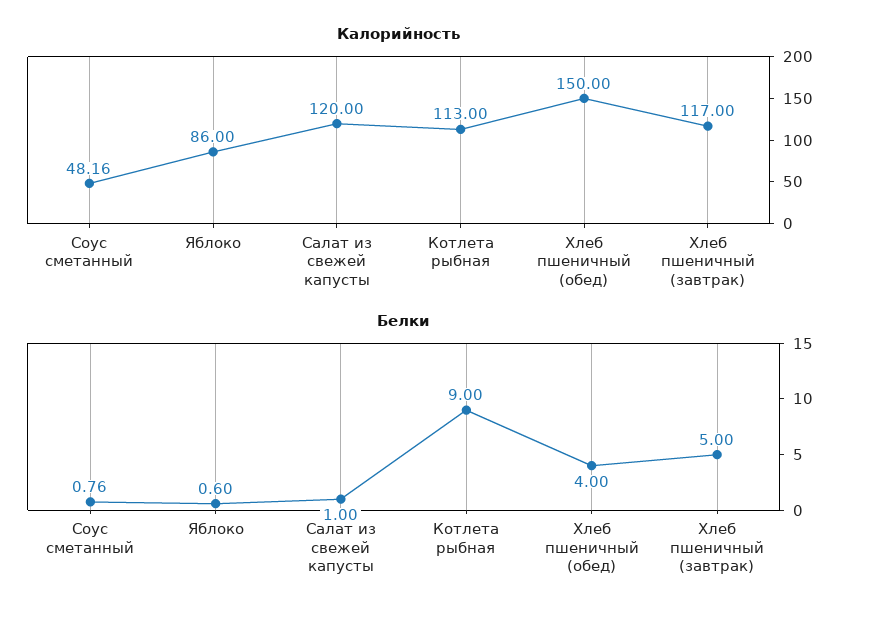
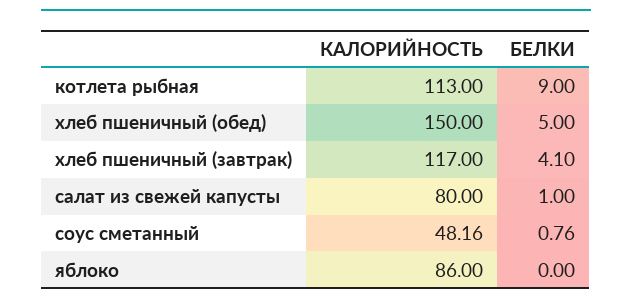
  {
    "Калорийность": {
      "Соус сметанный": 48.16,
      "Яблоко": 86,
-     "Салат из свежей капусты": 120,
+     "Салат из свежей капусты": 80,
      "Котлета рыбная": 113,
      "Хлеб пшеничный (обед)": 150,
      "Хлеб пшеничный (завтрак)": 117
    },
    "Белки": {
      "Соус сметанный": 0.76,
-     "Яблоко": 0.6,
+     "Яблоко": 0,
      "Салат из свежей капусты": 1,
      "Котлета рыбная": 9,
-     "Хлеб пшеничный (обед)": 4,
+     "Хлеб пшеничный (обед)": 5,
-     "Хлеб пшеничный (завтрак)": 5
+     "Хлеб пшеничный (завтрак)": 4.1
    }
  }

